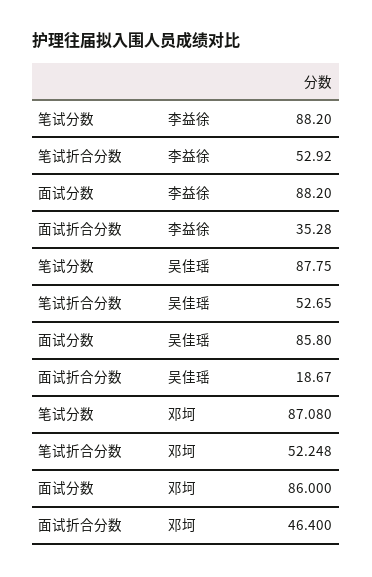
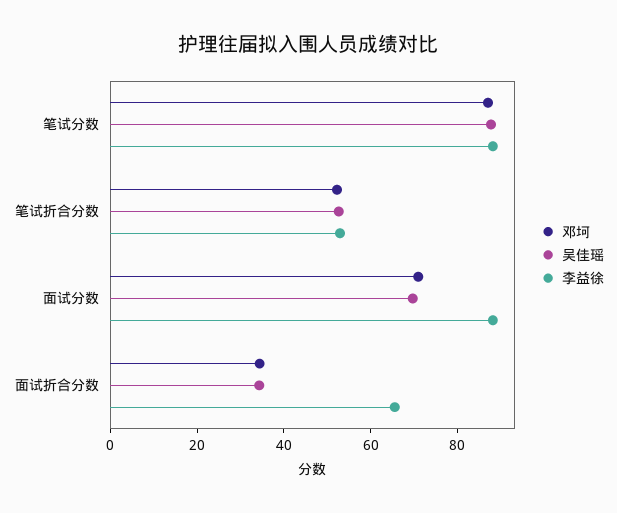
  {
    "李益徐": {
      "笔试分数": 88.2,
      "笔试折合分数": 52.92,
      "面试分数": 88.2,
-     "面试折合分数": 35.28
+     "面试折合分数": 65
    },
    "吴佳瑶": {
      "笔试分数": 87.75,
      "笔试折合分数": 52.65,
-     "面试分数": 85.8,
+     "面试分数": 70,
-     "面试折合分数": 18.67
+     "面试折合分数": 35
    },
    "邓坷": {
      "笔试分数": 87.08,
      "笔试折合分数": 52.248,
-     "面试分数": 86,
+     "面试分数": 70,
-     "面试折合分数": 46.4
+     "面试折合分数": 35
    }
  }

